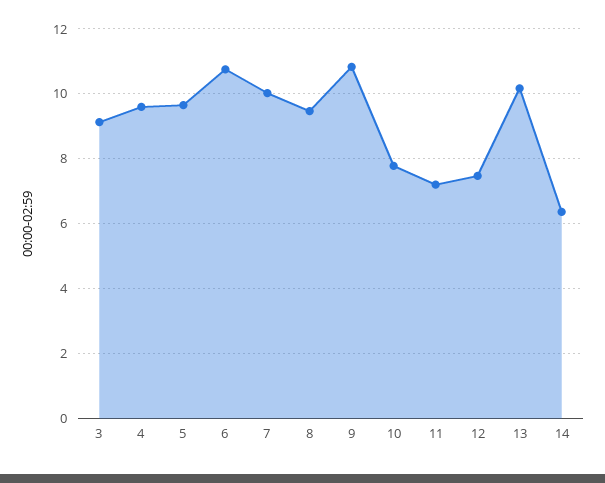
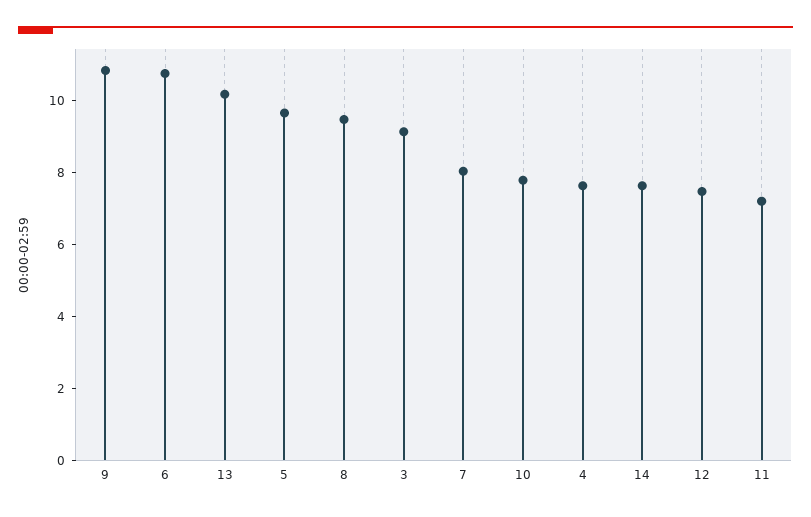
  {
    "3": 9.2,
-   "4": 9.6,
+   "4": 7.5,
    "5": 9.6,
    "6": 10.8,
-   "7": 10,
+   "7": 8,
    "8": 9.4,
    "9": 10.8,
    "10": 7.8,
    "11": 7.2,
    "12": 7.4,
    "13": 10.2,
-   "14": 6.4
+   "14": 7.5
  }

